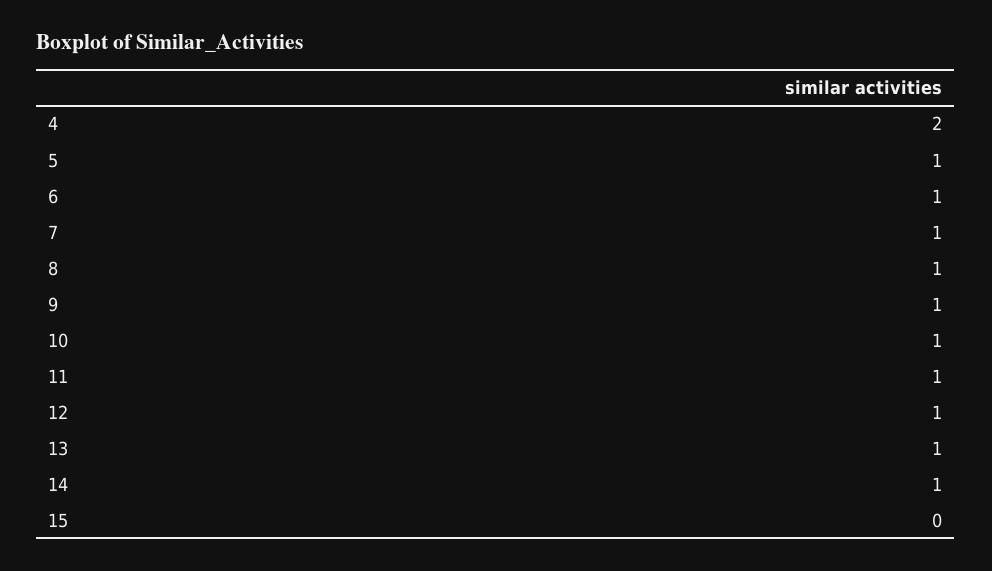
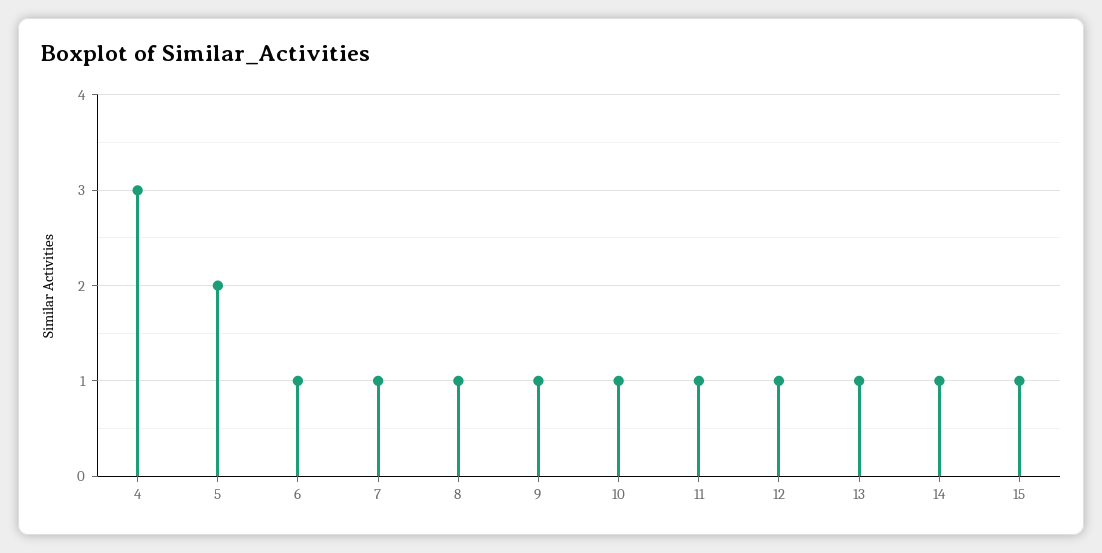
  {
-   "4": 2,
+   "4": 3,
-   "5": 1,
+   "5": 2,
    "6": 1,
    "7": 1,
    "8": 1,
    "9": 1,
    "10": 1,
    "11": 1,
    "12": 1,
    "13": 1,
    "14": 1,
-   "15": 0
+   "15": 1
  }

